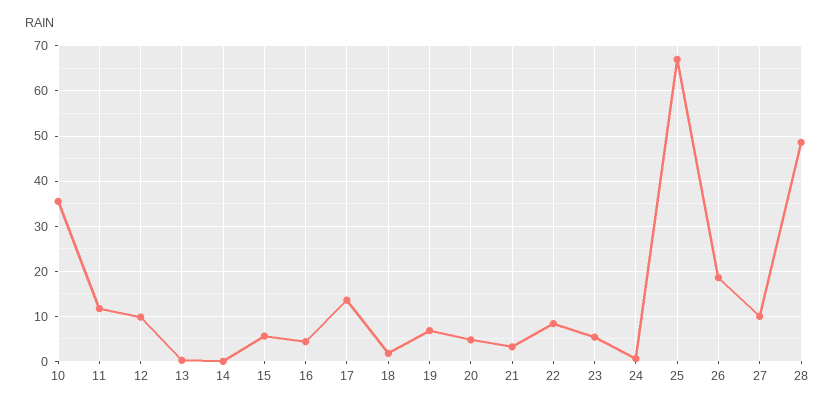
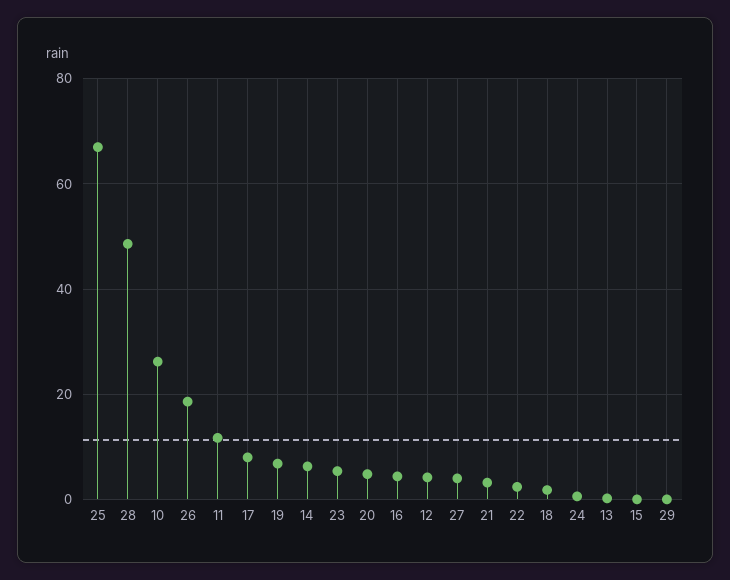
  {
-   "10": 36,
+   "10": 26,
    "11": 12,
-   "12": 10,
+   "12": 4,
    "13": 0,
-   "14": 0,
+   "14": 6,
-   "15": 6,
+   "15": 0,
    "16": 4,
-   "17": 14,
+   "17": 8,
    "18": 2,
    "19": 6,
    "20": 4,
    "21": 4,
-   "22": 8,
+   "22": 2,
    "23": 6,
    "24": 0,
    "25": 68,
    "26": 18,
-   "27": 10,
+   "27": 4,
-   "28": 48
+   "28": 48,
+   "29": 0
  }

